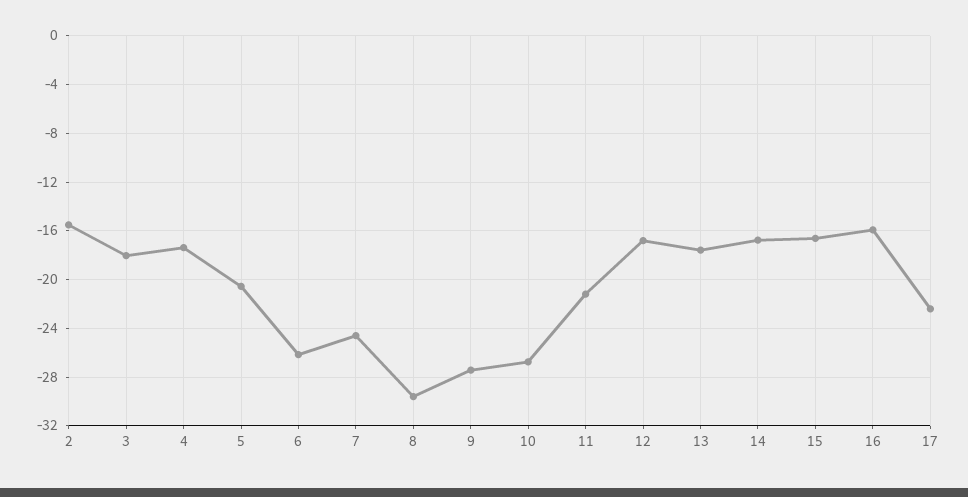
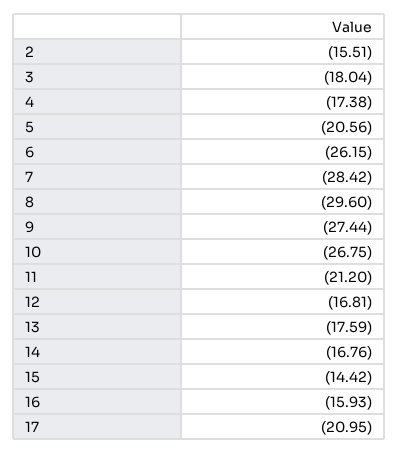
  {
    "2": -15.51,
    "3": -18.04,
    "4": -17.38,
    "5": -20.56,
    "6": -26.15,
-   "7": -24.5,
+   "7": -28.42,
    "8": -29.6,
    "9": -27.44,
    "10": -26.75,
    "11": -21.2,
    "12": -16.81,
    "13": -17.59,
    "14": -16.76,
-   "15": -16.5,
+   "15": -14.42,
    "16": -15.93,
-   "17": -22.5
+   "17": -20.95
  }

